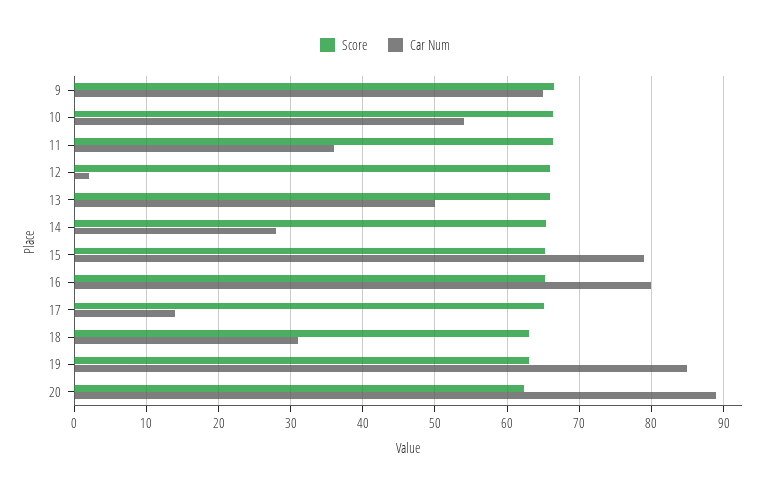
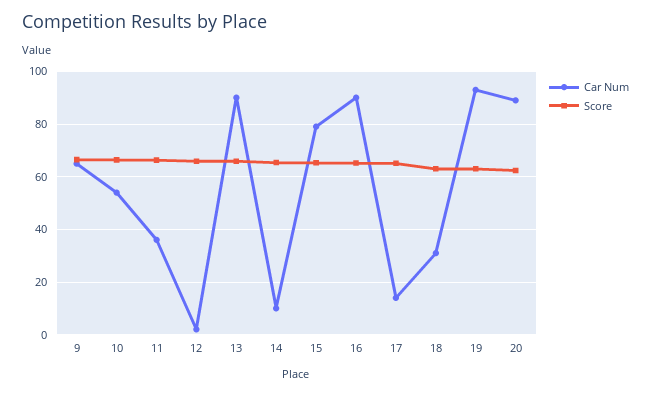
  {
    "Score": {
      "9": 67,
      "10": 66,
      "11": 66,
      "12": 66,
      "13": 66,
      "14": 65,
      "15": 65,
      "16": 65,
      "17": 65,
      "18": 63,
      "19": 63,
      "20": 62
    },
    "Car Num": {
      "9": 65,
      "10": 54,
      "11": 36,
      "12": 2,
-     "13": 50,
+     "13": 90,
-     "14": 28,
+     "14": 10,
      "15": 79,
-     "16": 80,
+     "16": 90,
      "17": 14,
      "18": 31,
-     "19": 85,
+     "19": 92.5,
      "20": 89
    }
  }

